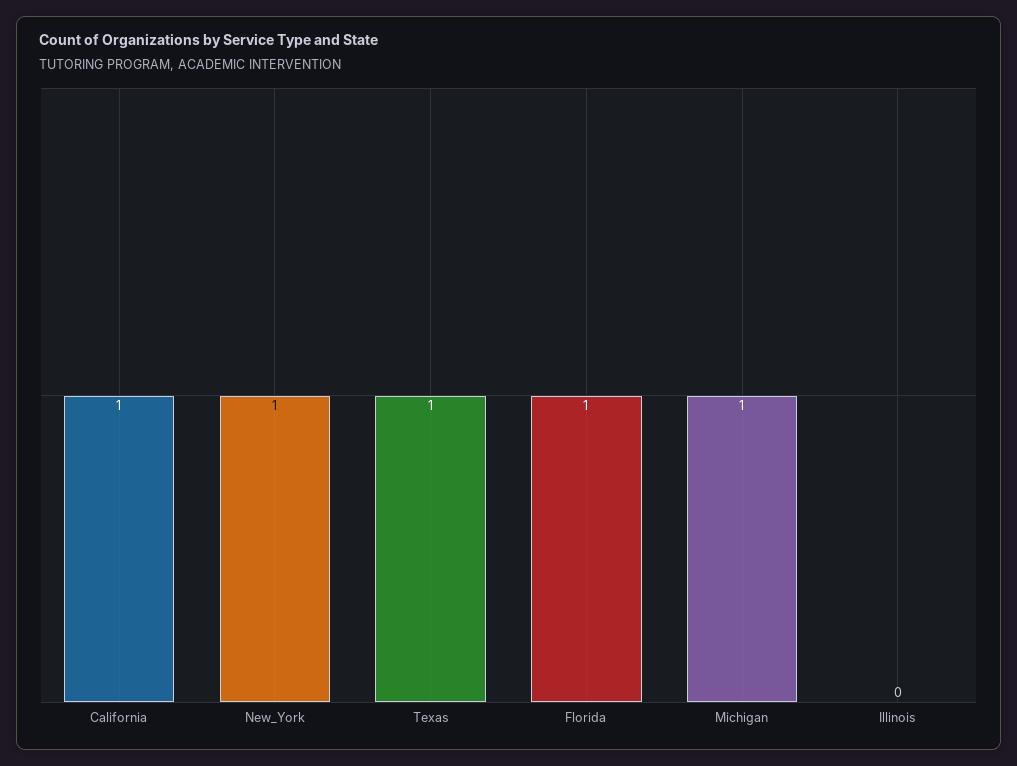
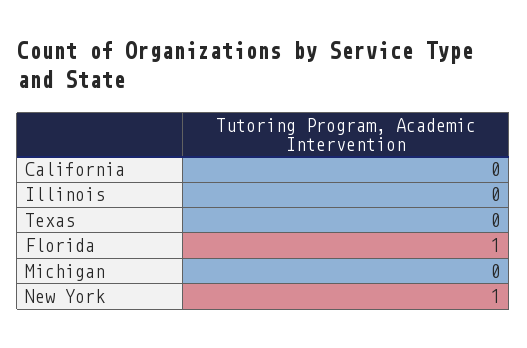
  {
-   "California": 1,
+   "California": 0,
    "New_York": 1,
-   "Texas": 1,
+   "Texas": 0,
    "Florida": 1,
-   "Michigan": 1,
+   "Michigan": 0,
    "Illinois": 0
  }

